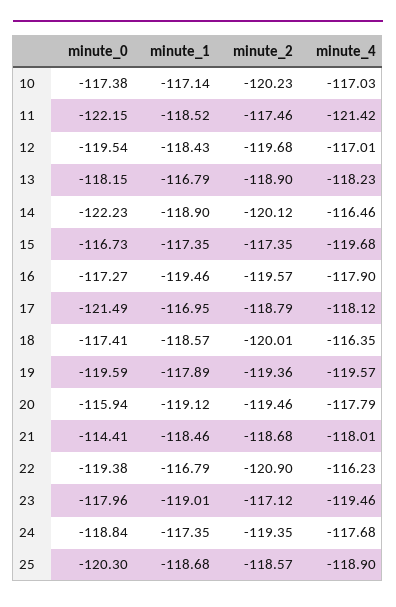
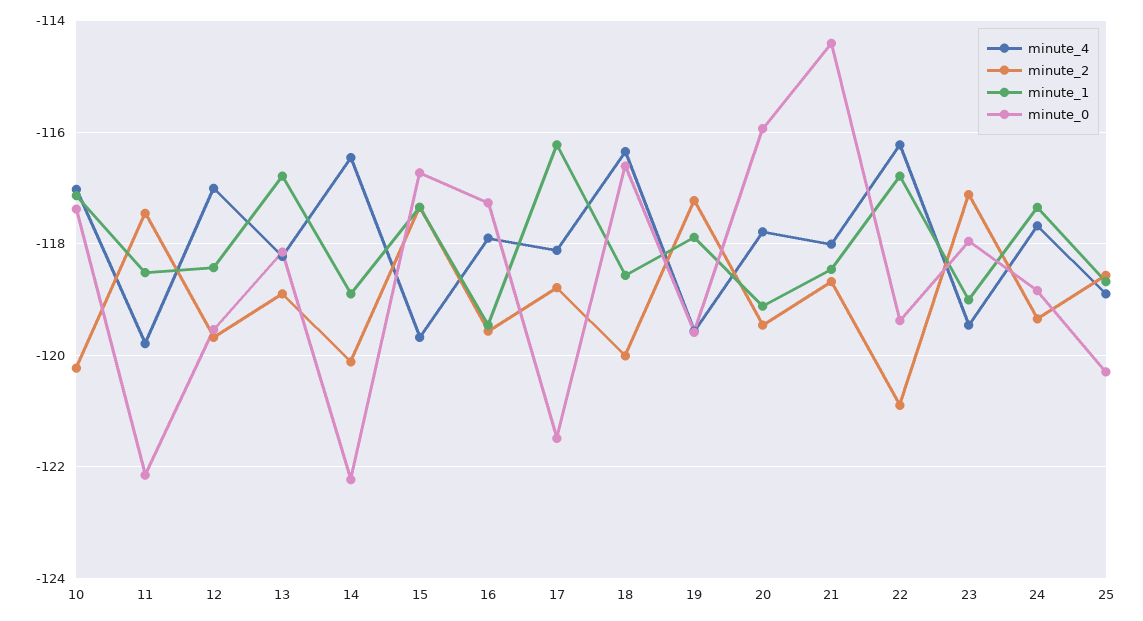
  {
    "minute_0": {
      "10": -117.38,
      "11": -122.15,
      "12": -119.54,
      "13": -118.15,
      "14": -122.23,
      "15": -116.73,
      "16": -117.27,
      "17": -121.49,
-     "18": -117.41,
+     "18": -116.6,
      "19": -119.59,
      "20": -115.94,
      "21": -114.41,
      "22": -119.38,
      "23": -117.96,
      "24": -118.84,
      "25": -120.3
    },
    "minute_1": {
      "10": -117.14,
      "11": -118.52,
      "12": -118.43,
      "13": -116.79,
      "14": -118.9,
      "15": -117.35,
      "16": -119.46,
-     "17": -116.95,
+     "17": -116.2,
      "18": -118.57,
      "19": -117.89,
      "20": -119.12,
      "21": -118.46,
      "22": -116.79,
      "23": -119.01,
      "24": -117.35,
      "25": -118.68
    },
    "minute_2": {
      "10": -120.23,
      "11": -117.46,
      "12": -119.68,
      "13": -118.9,
      "14": -120.12,
      "15": -117.35,
      "16": -119.57,
      "17": -118.79,
      "18": -120.01,
-     "19": -119.36,
+     "19": -117.2,
      "20": -119.46,
      "21": -118.68,
      "22": -120.9,
      "23": -117.12,
      "24": -119.35,
      "25": -118.57
    },
    "minute_4": {
      "10": -117.03,
-     "11": -121.42,
+     "11": -119.8,
      "12": -117.01,
      "13": -118.23,
      "14": -116.46,
      "15": -119.68,
      "16": -117.9,
      "17": -118.12,
      "18": -116.35,
      "19": -119.57,
      "20": -117.79,
      "21": -118.01,
      "22": -116.23,
      "23": -119.46,
      "24": -117.68,
      "25": -118.9
    }
  }

